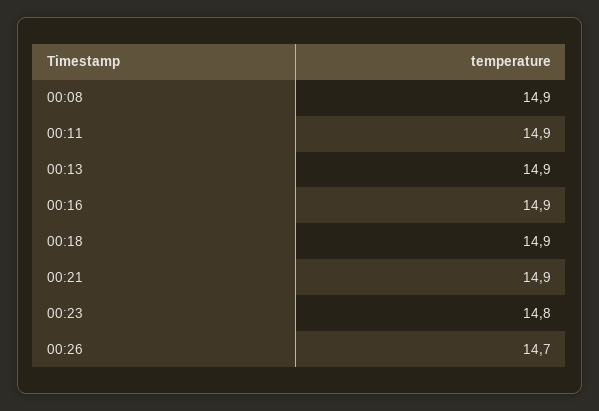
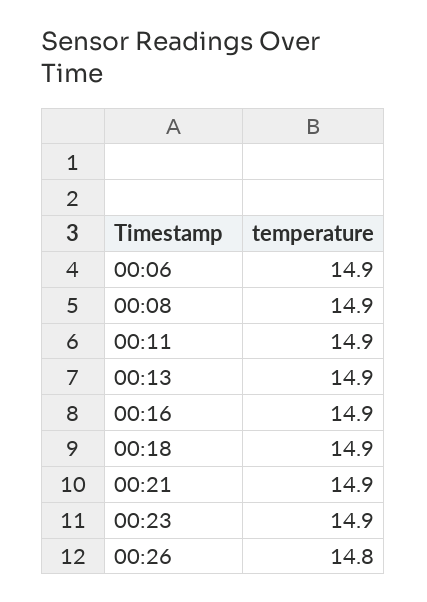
  {
    "00:08": 14.9,
    "00:11": 14.9,
    "00:13": 14.9,
    "00:16": 14.9,
    "00:18": 14.9,
    "00:21": 14.9,
-   "00:23": 14.8,
+   "00:23": 14.9,
-   "00:26": 14.7
+   "00:26": 14.8,
+   "00:06": 14.9
  }

